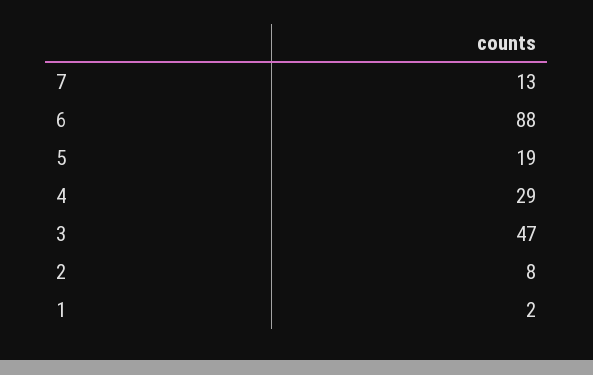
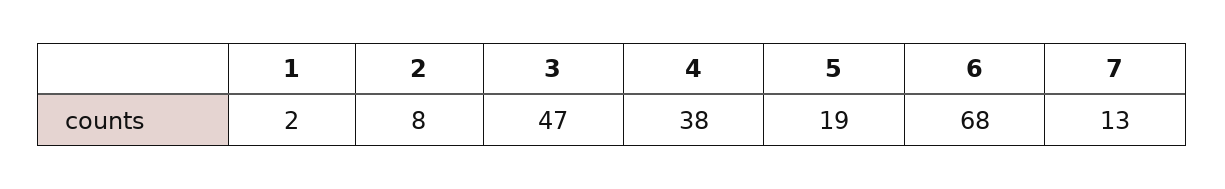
  {
    "7": 13,
-   "6": 88,
+   "6": 68,
    "5": 19,
-   "4": 29,
+   "4": 38,
    "3": 47,
    "2": 8,
    "1": 2
  }

